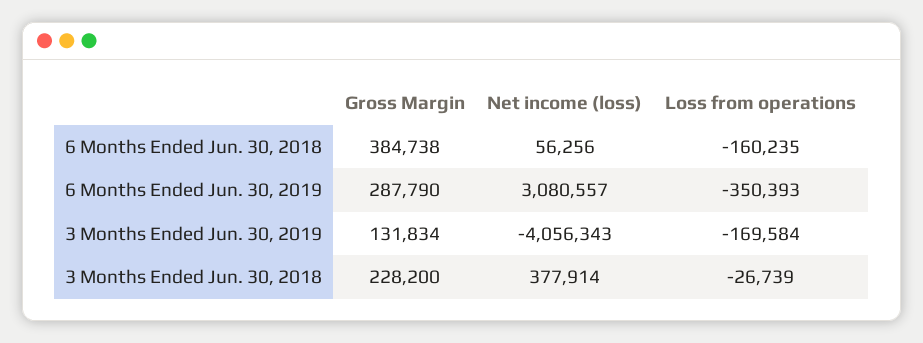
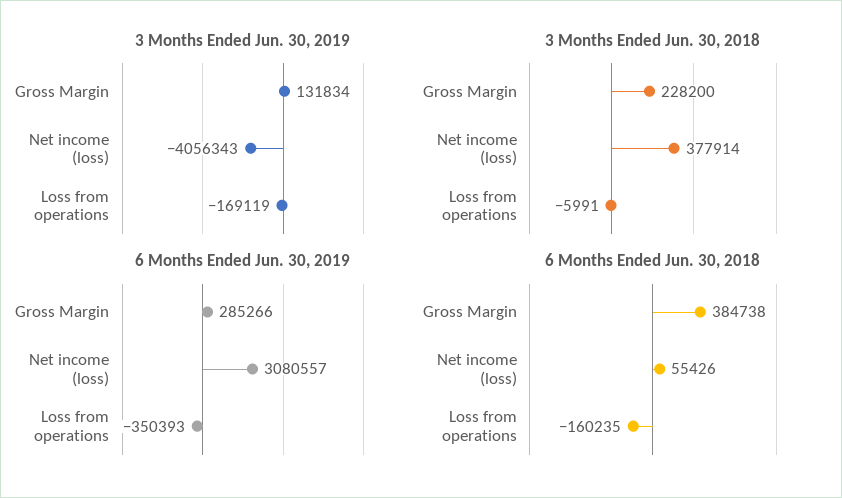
  {
    "6 Months Ended Jun. 30, 2018": {
      "Gross Margin": 384738,
-     "Net income (loss)": 56256,
+     "Net income (loss)": 55426,
      "Loss from operations": -160235
    },
    "6 Months Ended Jun. 30, 2019": {
-     "Gross Margin": 287790,
+     "Gross Margin": 285266,
      "Net income (loss)": 3080557,
      "Loss from operations": -350393
    },
    "3 Months Ended Jun. 30, 2019": {
      "Gross Margin": 131834,
      "Net income (loss)": -4056343,
-     "Loss from operations": -169584
+     "Loss from operations": -169119
    },
    "3 Months Ended Jun. 30, 2018": {
      "Gross Margin": 228200,
      "Net income (loss)": 377914,
-     "Loss from operations": -26739
+     "Loss from operations": -5991
    }
  }

